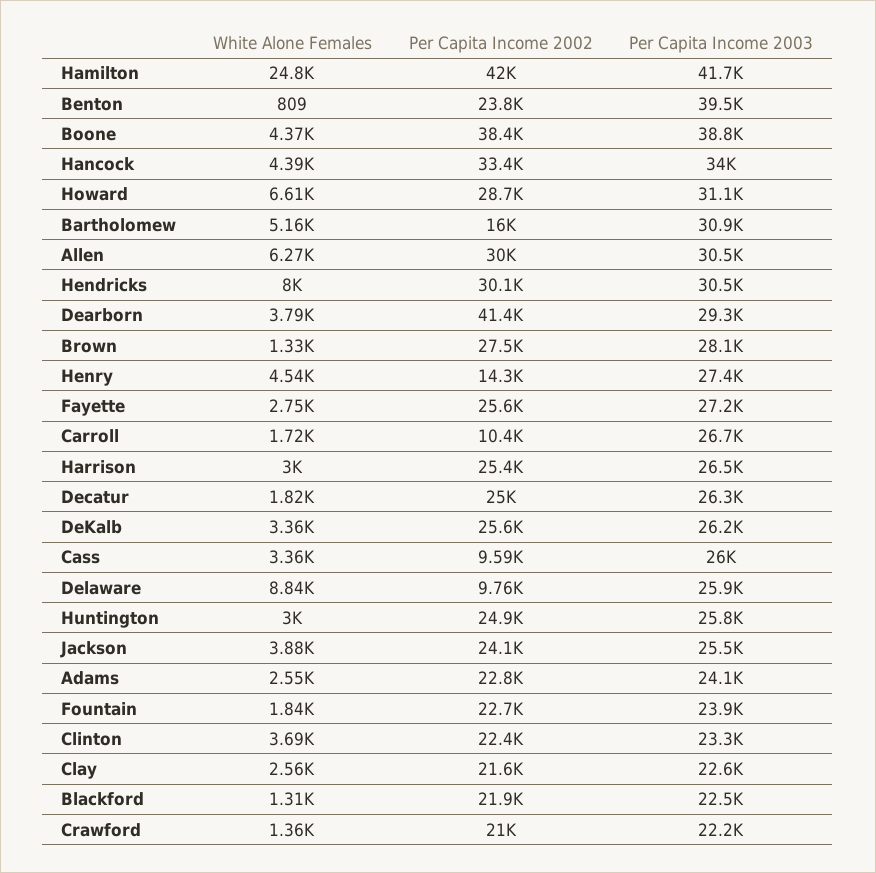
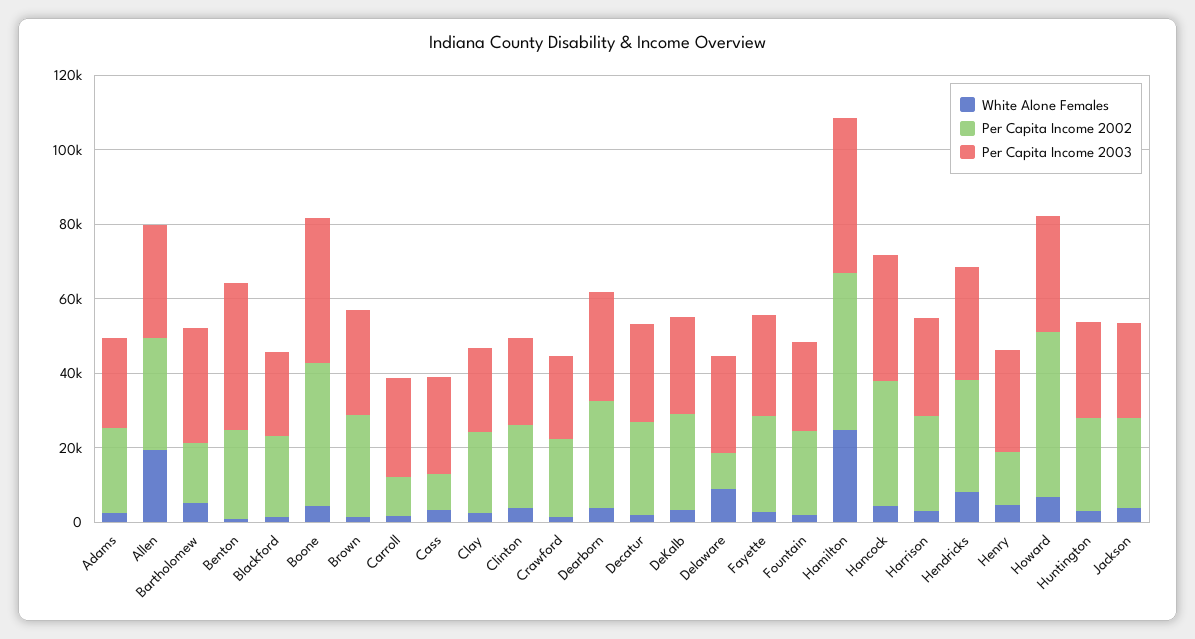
  {
    "White Alone Females": {
      "Hamilton": 24800,
      "Benton": 809,
      "Boone": 4370,
      "Hancock": 4390,
      "Howard": 6610,
      "Bartholomew": 5160,
-     "Allen": 6270,
+     "Allen": 20000,
      "Hendricks": 8000,
      "Dearborn": 3790,
      "Brown": 1330,
      "Henry": 4540,
      "Fayette": 2750,
      "Carroll": 1720,
      "Harrison": 3000,
      "Decatur": 1820,
      "DeKalb": 3360,
      "Cass": 3360,
      "Delaware": 8840,
      "Huntington": 3000,
      "Jackson": 3880,
      "Adams": 2550,
      "Fountain": 1840,
      "Clinton": 3690,
      "Clay": 2560,
      "Blackford": 1310,
      "Crawford": 1360
    },
    "Per Capita Income 2002": {
      "Hamilton": 42000,
      "Benton": 23800,
      "Boone": 38400,
      "Hancock": 33400,
-     "Howard": 28700,
+     "Howard": 45000,
      "Bartholomew": 16000,
      "Allen": 30000,
      "Hendricks": 30100,
-     "Dearborn": 41400,
+     "Dearborn": 30000,
      "Brown": 27500,
      "Henry": 14300,
      "Fayette": 25600,
      "Carroll": 10400,
      "Harrison": 25400,
      "Decatur": 25000,
      "DeKalb": 25600,
      "Cass": 9590,
      "Delaware": 9760,
      "Huntington": 24900,
      "Jackson": 24100,
      "Adams": 22800,
      "Fountain": 22700,
      "Clinton": 22400,
      "Clay": 21600,
      "Blackford": 21900,
      "Crawford": 21000
    },
    "Per Capita Income 2003": {
      "Hamilton": 41700,
      "Benton": 39500,
      "Boone": 38800,
      "Hancock": 34000,
      "Howard": 31100,
      "Bartholomew": 30900,
      "Allen": 30500,
      "Hendricks": 30500,
      "Dearborn": 29300,
      "Brown": 28100,
      "Henry": 27400,
      "Fayette": 27200,
      "Carroll": 26700,
      "Harrison": 26500,
      "Decatur": 26300,
      "DeKalb": 26200,
      "Cass": 26000,
      "Delaware": 25900,
      "Huntington": 25800,
      "Jackson": 25500,
      "Adams": 24100,
      "Fountain": 23900,
      "Clinton": 23300,
      "Clay": 22600,
      "Blackford": 22500,
      "Crawford": 22200
    }
  }

